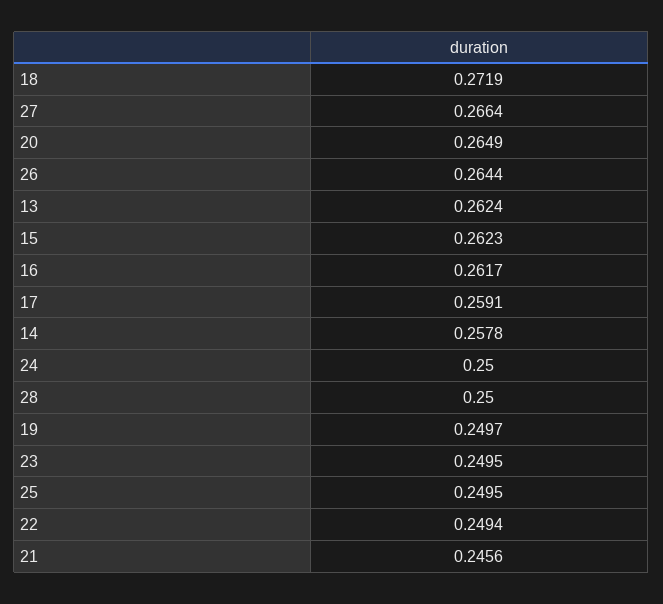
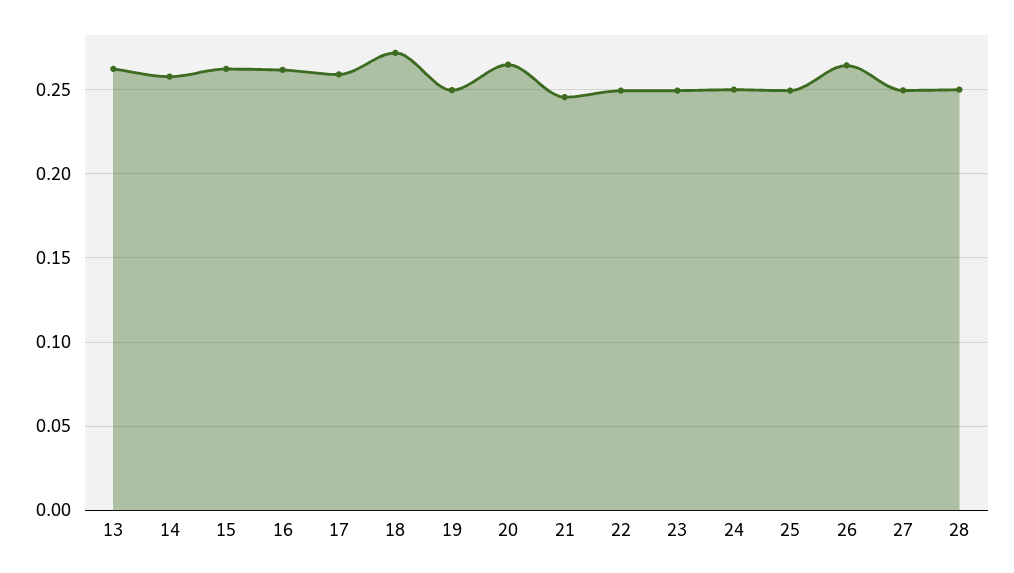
  {
    "18": 0.2719,
-   "27": 0.2664,
+   "27": 0.25,
    "20": 0.2649,
    "26": 0.2644,
    "13": 0.2624,
    "15": 0.2623,
    "16": 0.2617,
    "17": 0.2591,
    "14": 0.2578,
    "24": 0.25,
    "28": 0.25,
    "19": 0.2497,
    "23": 0.2495,
    "25": 0.2495,
    "22": 0.2494,
    "21": 0.2456
  }

